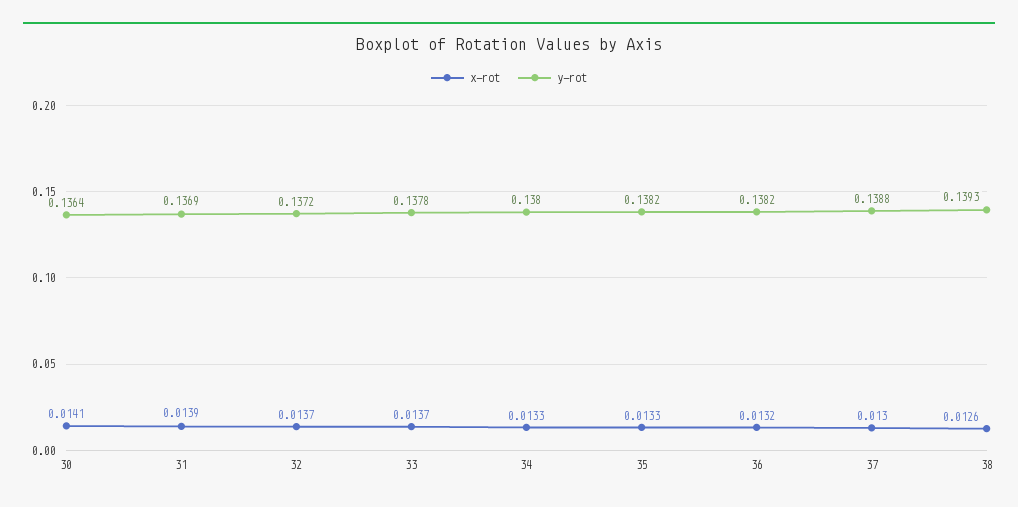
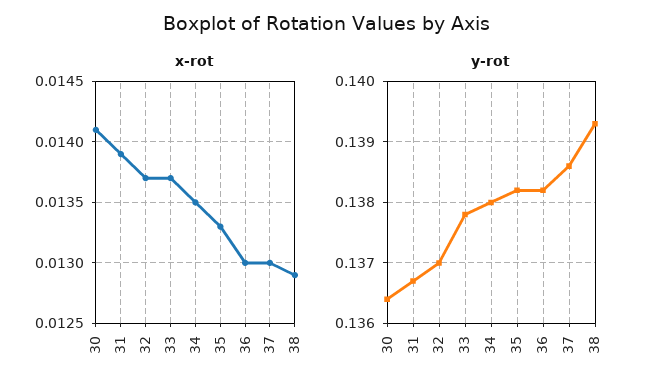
  {
    "x-rot": {
      "30": 0.0141,
      "31": 0.0139,
      "32": 0.0137,
      "33": 0.0137,
-     "34": 0.0133,
+     "34": 0.0135,
      "35": 0.0133,
-     "36": 0.0132,
+     "36": 0.013,
      "37": 0.013,
-     "38": 0.0126
+     "38": 0.0129
    },
    "y-rot": {
      "30": 0.1364,
-     "31": 0.1369,
+     "31": 0.1367,
-     "32": 0.1372,
+     "32": 0.137,
      "33": 0.1378,
      "34": 0.138,
      "35": 0.1382,
      "36": 0.1382,
-     "37": 0.1388,
+     "37": 0.1386,
      "38": 0.1393
    }
  }

